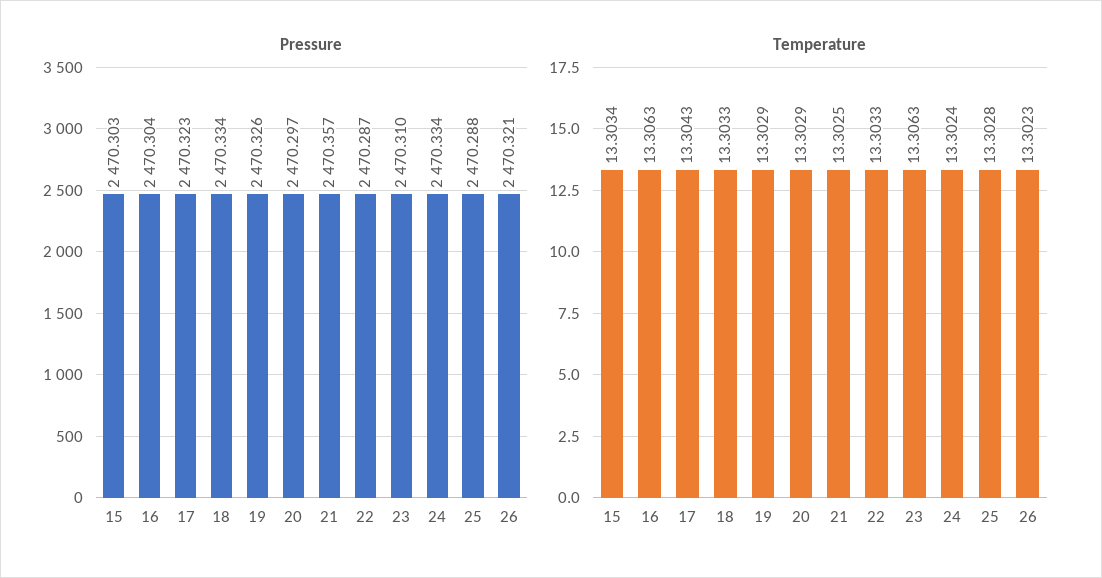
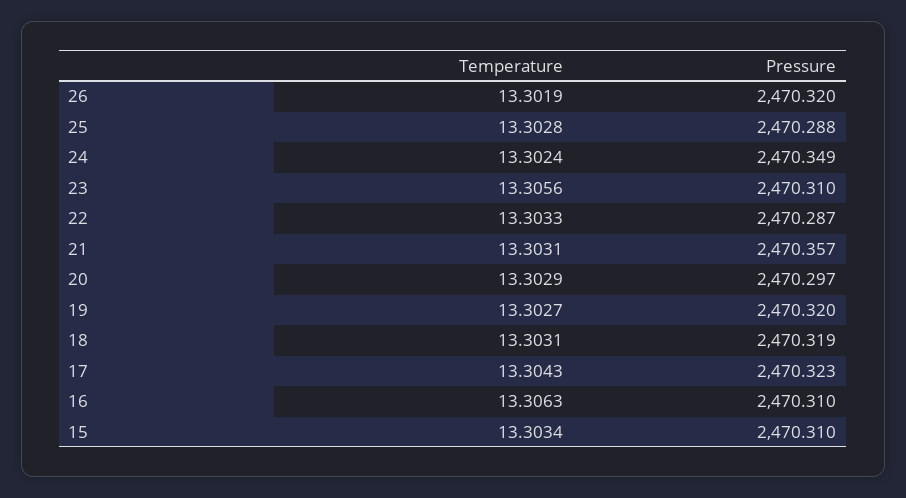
  {
    "Pressure": {
-     "15": 2470.303,
+     "15": 2470.31,
-     "16": 2470.304,
+     "16": 2470.31,
      "17": 2470.323,
-     "18": 2470.334,
+     "18": 2470.319,
-     "19": 2470.326,
+     "19": 2470.32,
      "20": 2470.297,
      "21": 2470.357,
      "22": 2470.287,
      "23": 2470.31,
-     "24": 2470.334,
+     "24": 2470.349,
      "25": 2470.288,
-     "26": 2470.321
+     "26": 2470.32
    },
    "Temperature": {
      "15": 13.3034,
      "16": 13.3063,
      "17": 13.3043,
-     "18": 13.3033,
+     "18": 13.3031,
-     "19": 13.3029,
+     "19": 13.3027,
      "20": 13.3029,
-     "21": 13.3025,
+     "21": 13.3031,
      "22": 13.3033,
-     "23": 13.3063,
+     "23": 13.3056,
      "24": 13.3024,
      "25": 13.3028,
-     "26": 13.3023
+     "26": 13.3019
    }
  }

